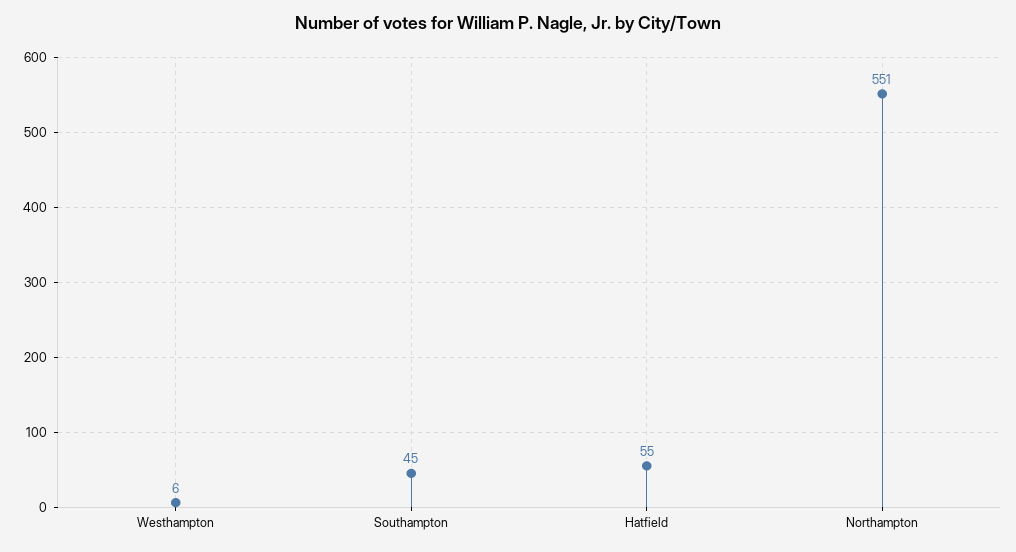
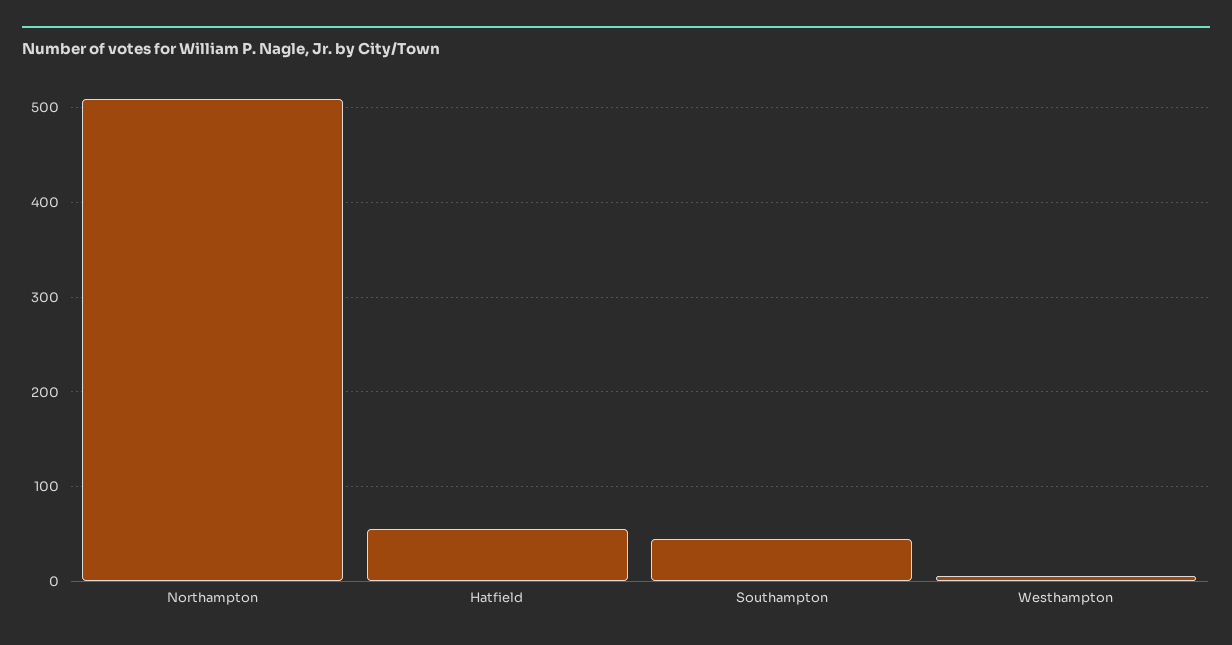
  {
    "Westhampton": 6,
    "Southampton": 45,
    "Hatfield": 55,
-   "Northampton": 551
+   "Northampton": 510
  }

